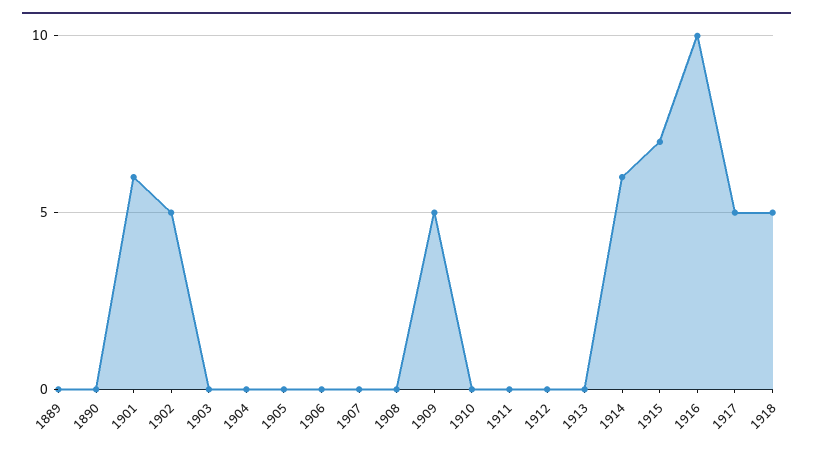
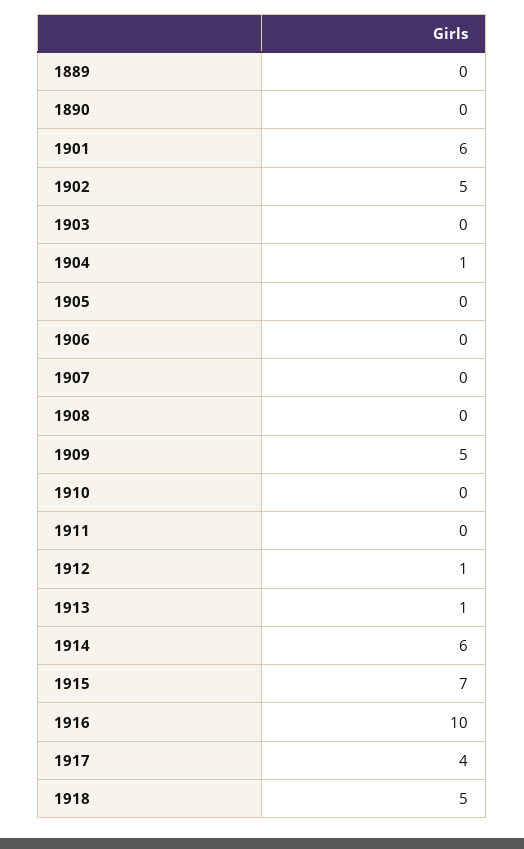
  {
    "1889": 0,
    "1890": 0,
    "1901": 6,
    "1902": 5,
    "1903": 0,
-   "1904": 0,
+   "1904": 1,
    "1905": 0,
    "1906": 0,
    "1907": 0,
    "1908": 0,
    "1909": 5,
    "1910": 0,
    "1911": 0,
-   "1912": 0,
+   "1912": 1,
-   "1913": 0,
+   "1913": 1,
    "1914": 6,
    "1915": 7,
    "1916": 10,
-   "1917": 5,
+   "1917": 4,
    "1918": 5
  }

